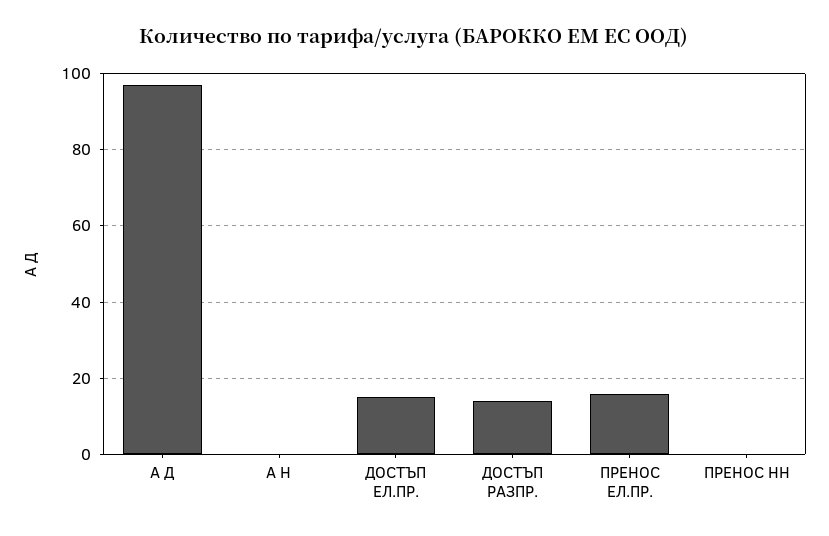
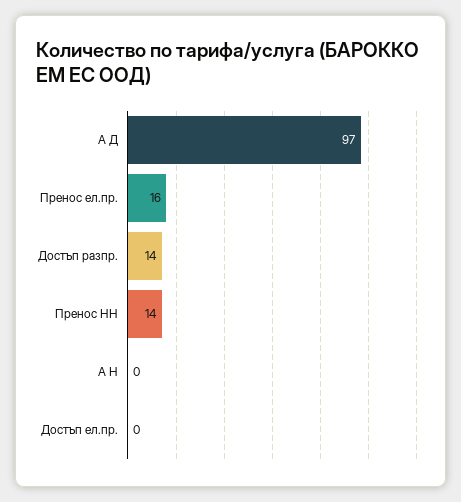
  {
    "А Д": 97,
    "А Н": 0,
-   "ДОСТЪП ЕЛ.ПР.": 15,
+   "ДОСТЪП ЕЛ.ПР.": 0,
    "ДОСТЪП РАЗПР.": 14,
    "ПРЕНОС ЕЛ.ПР.": 16,
-   "ПРЕНОС НН": 0
+   "ПРЕНОС НН": 14
  }

